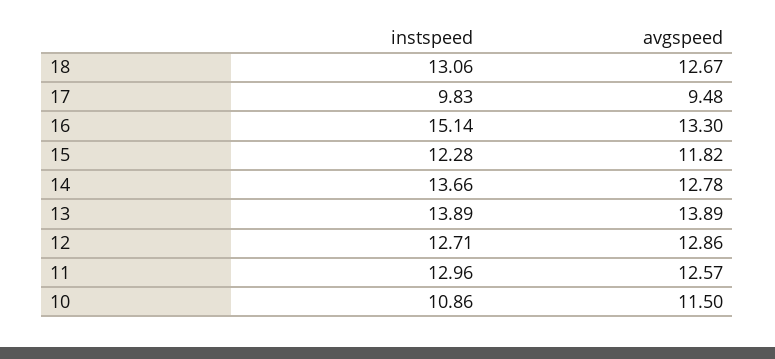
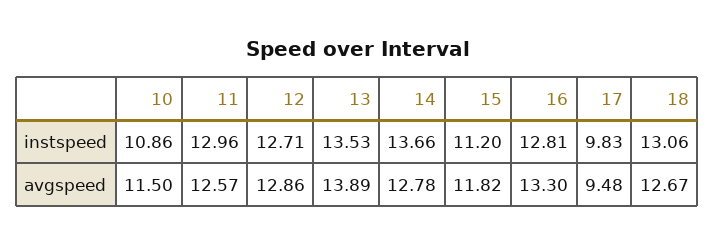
  {
    "instspeed": {
      "18": 13.06,
      "17": 9.83,
-     "16": 15.14,
+     "16": 12.81,
-     "15": 12.28,
+     "15": 11.2,
      "14": 13.66,
-     "13": 13.89,
+     "13": 13.53,
      "12": 12.71,
      "11": 12.96,
      "10": 10.86
    },
    "avgspeed": {
      "18": 12.67,
      "17": 9.48,
      "16": 13.3,
      "15": 11.82,
      "14": 12.78,
      "13": 13.89,
      "12": 12.86,
      "11": 12.57,
      "10": 11.5
    }
  }

